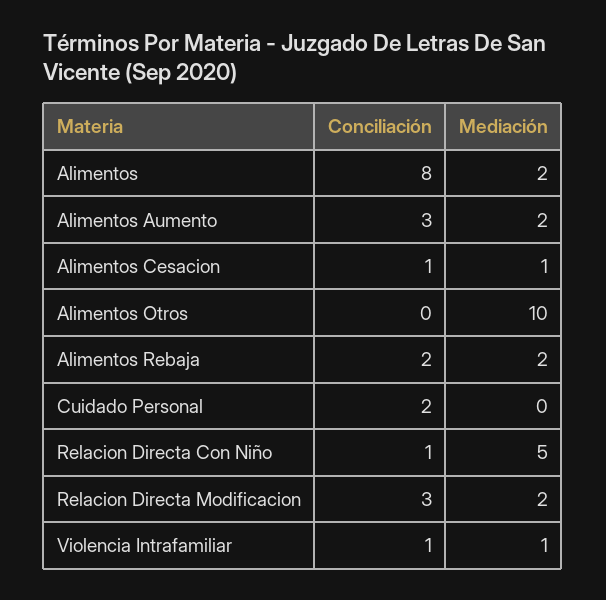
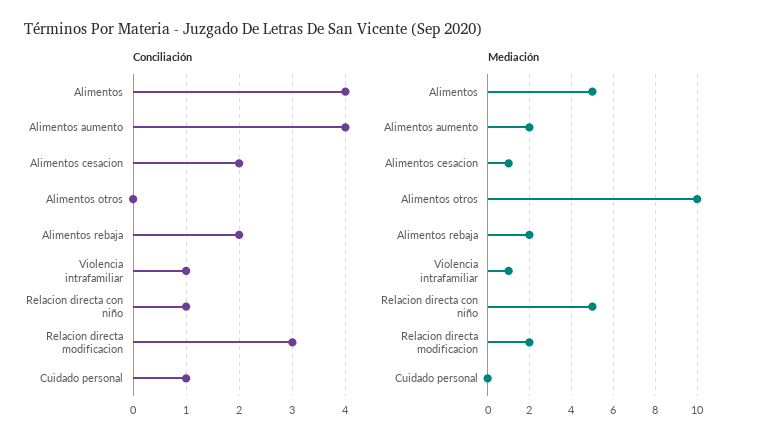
  {
    "Conciliación": {
-     "Alimentos": 8,
+     "Alimentos": 4,
-     "Alimentos Aumento": 3,
+     "Alimentos Aumento": 4,
-     "Alimentos Cesacion": 1,
+     "Alimentos Cesacion": 2,
      "Alimentos Otros": 0,
      "Alimentos Rebaja": 2,
-     "Cuidado Personal": 2,
+     "Cuidado Personal": 1,
      "Relacion Directa Con Niño": 1,
      "Relacion Directa Modificacion": 3,
      "Violencia Intrafamiliar": 1
    },
    "Mediación": {
-     "Alimentos": 2,
+     "Alimentos": 5,
      "Alimentos Aumento": 2,
      "Alimentos Cesacion": 1,
      "Alimentos Otros": 10,
      "Alimentos Rebaja": 2,
      "Cuidado Personal": 0,
      "Relacion Directa Con Niño": 5,
      "Relacion Directa Modificacion": 2,
      "Violencia Intrafamiliar": 1
    }
  }

